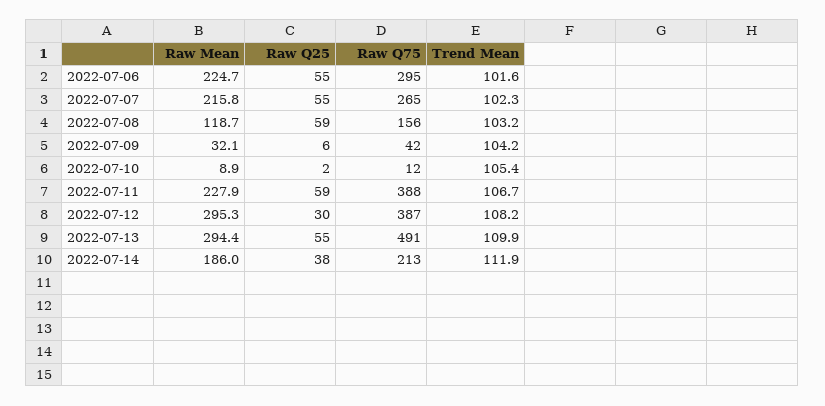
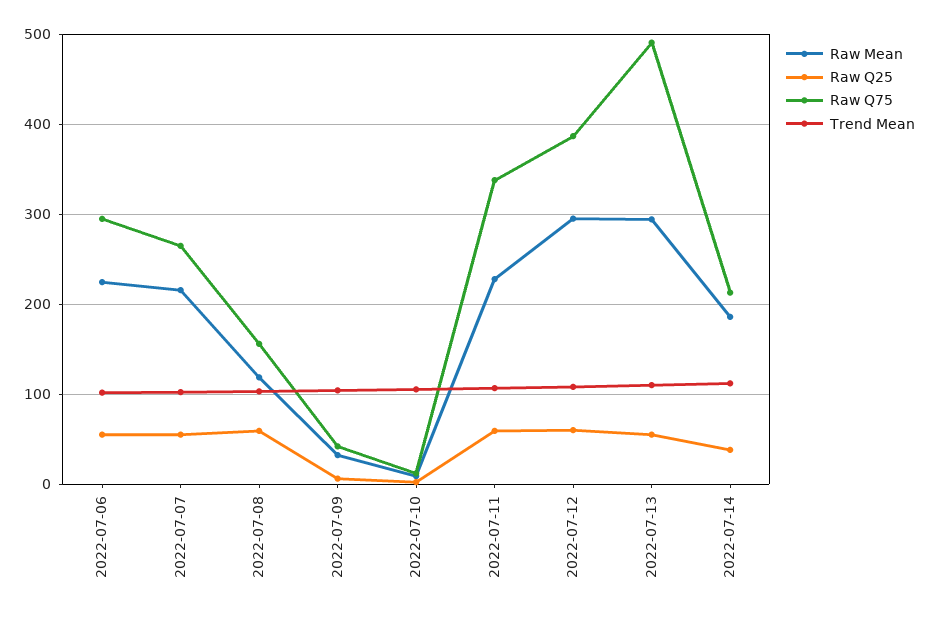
  {
    "Raw Mean": {
      "2022-07-06": 224.7,
      "2022-07-07": 215.8,
      "2022-07-08": 118.7,
      "2022-07-09": 32.1,
      "2022-07-10": 8.9,
      "2022-07-11": 227.9,
      "2022-07-12": 295.3,
      "2022-07-13": 294.4,
      "2022-07-14": 186
    },
    "Raw Q25": {
      "2022-07-06": 55,
      "2022-07-07": 55,
      "2022-07-08": 59,
      "2022-07-09": 6,
      "2022-07-10": 2,
      "2022-07-11": 59,
-     "2022-07-12": 30,
+     "2022-07-12": 60,
      "2022-07-13": 55,
      "2022-07-14": 38
    },
    "Raw Q75": {
      "2022-07-06": 295,
      "2022-07-07": 265,
      "2022-07-08": 156,
      "2022-07-09": 42,
      "2022-07-10": 12,
-     "2022-07-11": 388,
+     "2022-07-11": 340,
      "2022-07-12": 387,
      "2022-07-13": 491,
      "2022-07-14": 213
    },
    "Trend Mean": {
      "2022-07-06": 101.6,
      "2022-07-07": 102.3,
      "2022-07-08": 103.2,
      "2022-07-09": 104.2,
      "2022-07-10": 105.4,
      "2022-07-11": 106.7,
      "2022-07-12": 108.2,
      "2022-07-13": 109.9,
      "2022-07-14": 111.9
    }
  }

